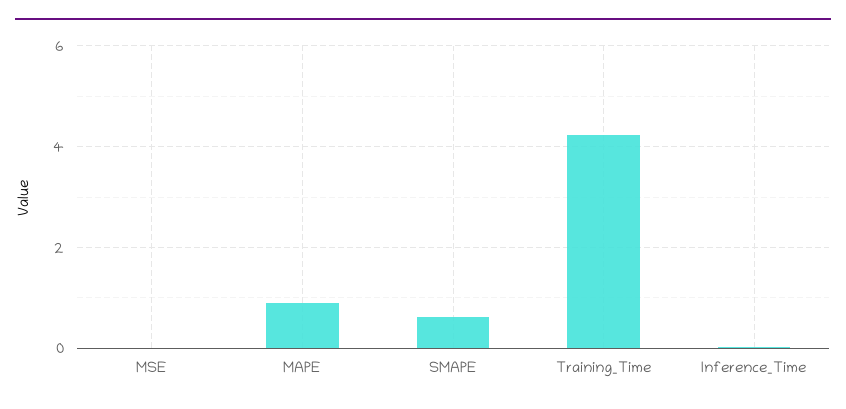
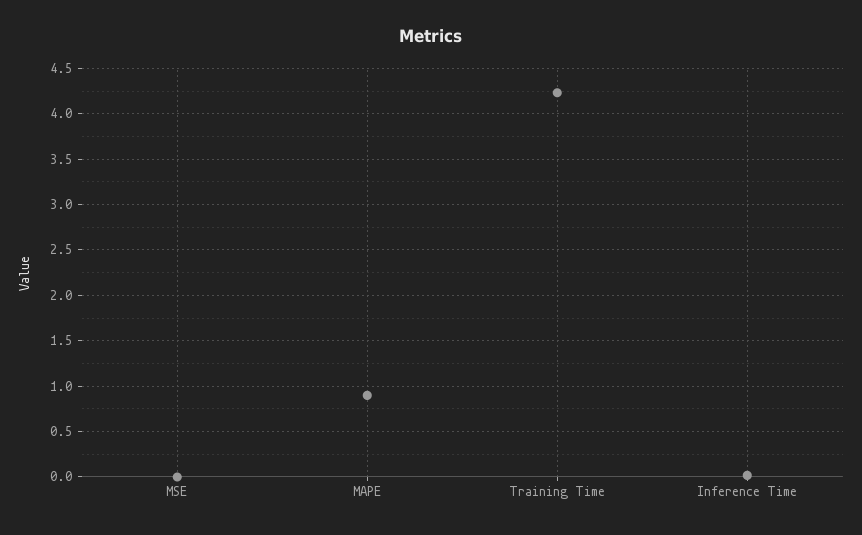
  {
    "MSE": 0,
    "MAPE": 0.9,
-   "SMAPE": 0.6,
    "Training_Time": 4.2,
    "Inference_Time": 0
  }

